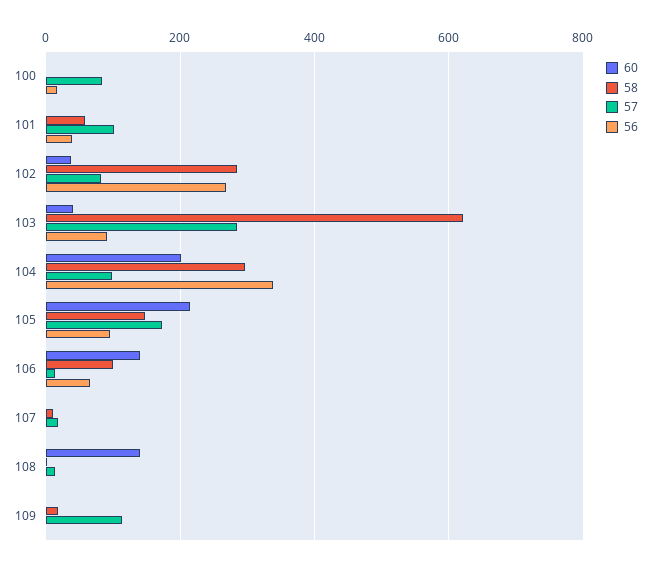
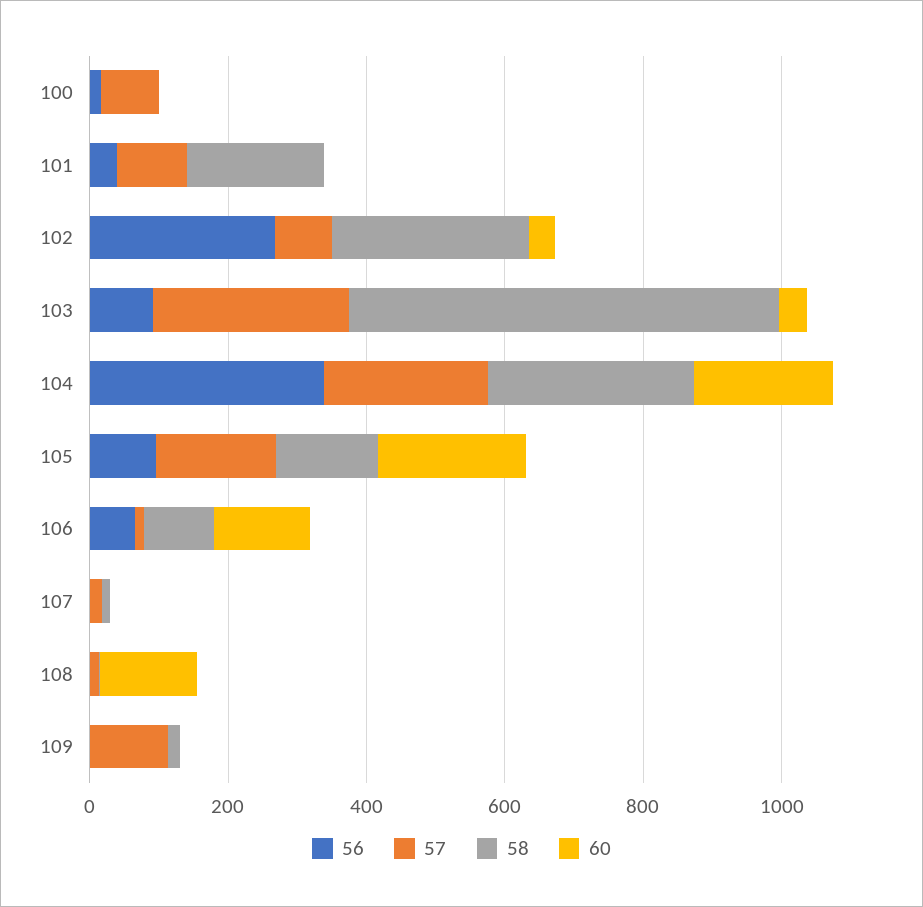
  {
    "60": {
      "100": 0,
      "101": 0,
      "102": 40,
      "103": 40,
      "104": 200,
      "105": 220,
      "106": 140,
      "107": 0,
      "108": 140,
      "109": 0
    },
    "58": {
      "100": 0,
-     "101": 60,
+     "101": 200,
      "102": 280,
      "103": 620,
      "104": 300,
      "105": 140,
      "106": 100,
      "107": 20,
      "108": 0,
      "109": 20
    },
    "57": {
      "100": 80,
      "101": 100,
      "102": 80,
      "103": 280,
-     "104": 100,
+     "104": 250,
      "105": 180,
      "106": 20,
      "107": 20,
      "108": 20,
      "109": 120
    },
    "56": {
      "100": 20,
      "101": 40,
      "102": 260,
      "103": 100,
      "104": 340,
      "105": 100,
      "106": 60,
      "107": 0,
      "108": 0,
      "109": 0
    }
  }

